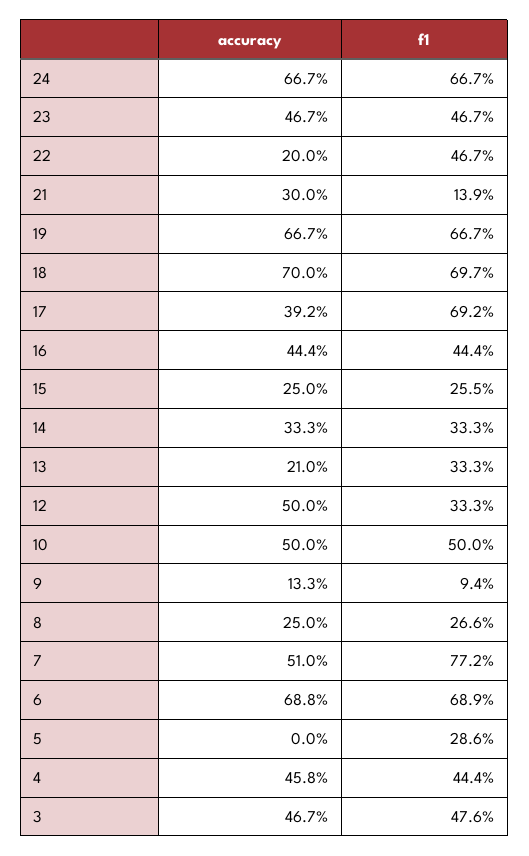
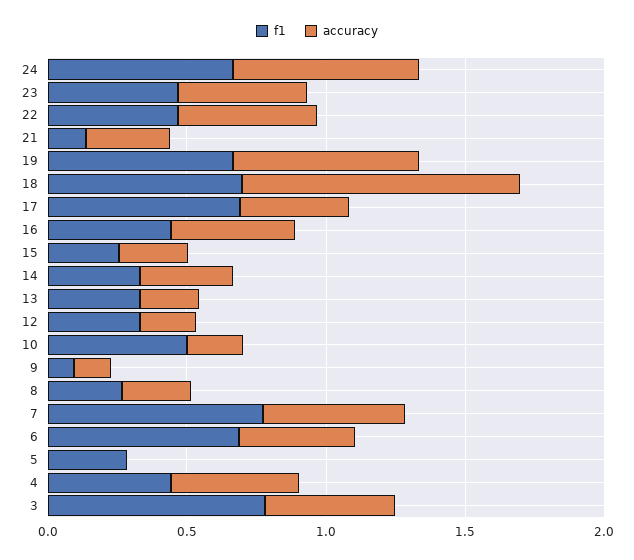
  {
    "accuracy": {
      "24": 0.667,
      "23": 0.467,
-     "22": 0.2,
+     "22": 0.5,
      "21": 0.3,
      "19": 0.667,
-     "18": 0.7,
+     "18": 1,
      "17": 0.392,
      "16": 0.444,
      "15": 0.25,
      "14": 0.333,
      "13": 0.21,
-     "12": 0.5,
+     "12": 0.2,
-     "10": 0.5,
+     "10": 0.2,
      "9": 0.133,
      "8": 0.25,
      "7": 0.51,
-     "6": 0.688,
+     "6": 0.4,
      "5": 0,
      "4": 0.458,
      "3": 0.467
    },
    "f1": {
      "24": 0.667,
      "23": 0.467,
      "22": 0.467,
      "21": 0.139,
      "19": 0.667,
      "18": 0.697,
      "17": 0.692,
      "16": 0.444,
      "15": 0.255,
      "14": 0.333,
      "13": 0.333,
      "12": 0.333,
      "10": 0.5,
      "9": 0.094,
      "8": 0.266,
      "7": 0.772,
      "6": 0.689,
      "5": 0.286,
      "4": 0.444,
-     "3": 0.476
+     "3": 0.8
    }
  }

